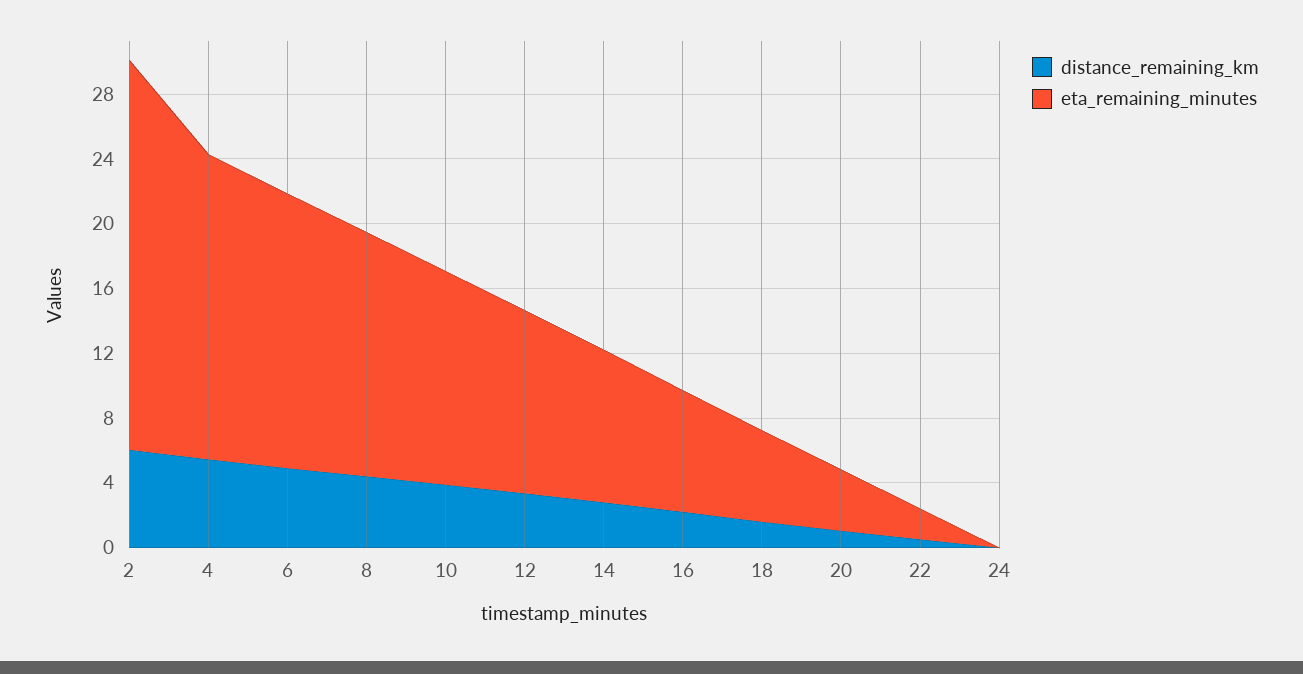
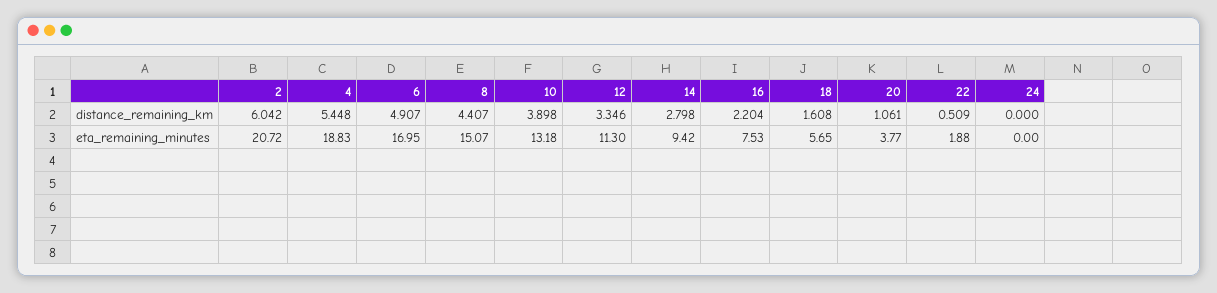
  {
    "distance_remaining_km": {
      "2": 6.042,
      "4": 5.448,
      "6": 4.907,
      "8": 4.407,
      "10": 3.898,
      "12": 3.346,
      "14": 2.798,
      "16": 2.204,
      "18": 1.608,
      "20": 1.061,
      "22": 0.509,
      "24": 0
    },
    "eta_remaining_minutes": {
-     "2": 24,
+     "2": 20.72,
      "4": 18.83,
      "6": 16.95,
      "8": 15.07,
      "10": 13.18,
      "12": 11.3,
      "14": 9.42,
      "16": 7.53,
      "18": 5.65,
      "20": 3.77,
      "22": 1.88,
      "24": 0
    }
  }

